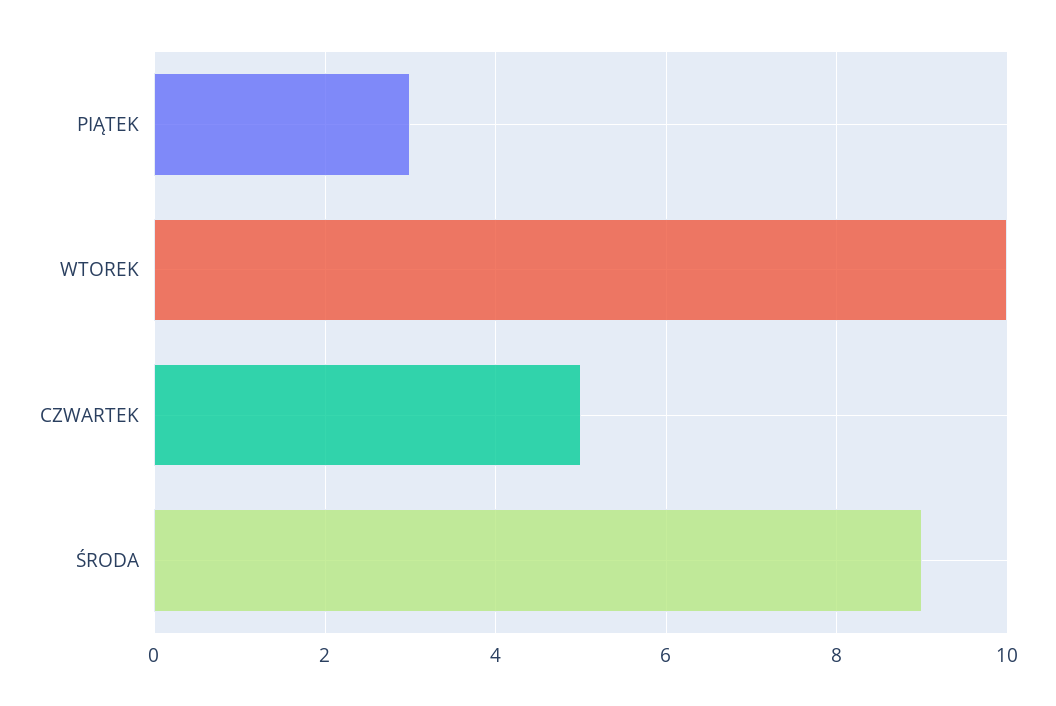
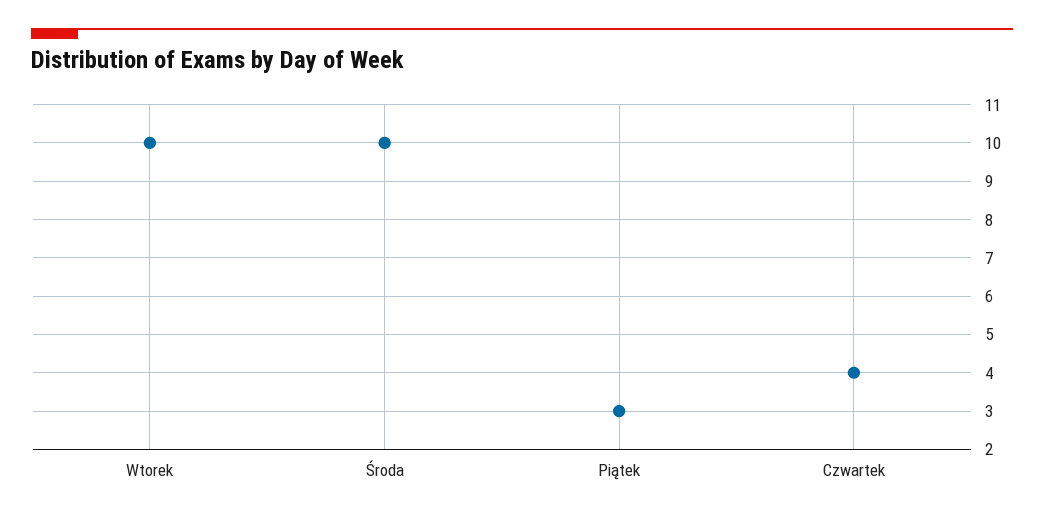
  {
    "PIĄTEK": 3,
    "WTOREK": 10,
-   "CZWARTEK": 5,
+   "CZWARTEK": 4,
-   "ŚRODA": 9
+   "ŚRODA": 10
  }

